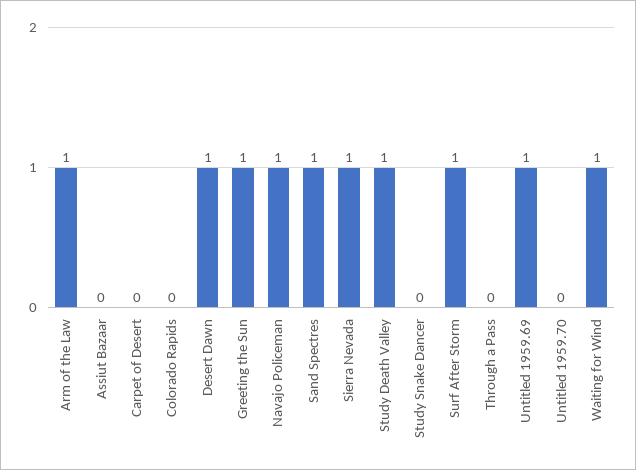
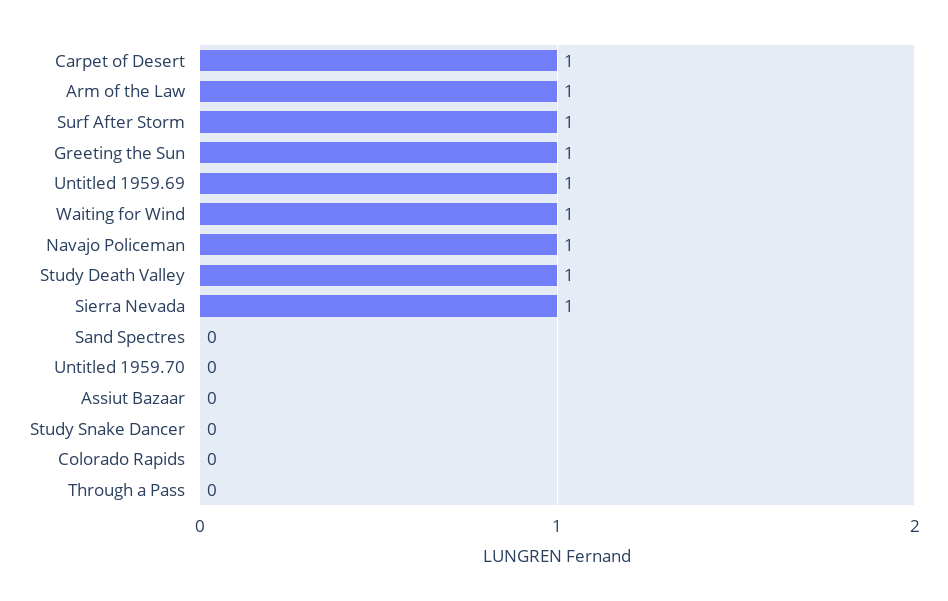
  {
    "Arm of the Law": 1,
    "Assiut Bazaar": 0,
-   "Carpet of Desert": 0,
+   "Carpet of Desert": 1,
    "Colorado Rapids": 0,
-   "Desert Dawn": 1,
    "Greeting the Sun": 1,
    "Navajo Policeman": 1,
-   "Sand Spectres": 1,
+   "Sand Spectres": 0,
    "Sierra Nevada": 1,
    "Study Death Valley": 1,
    "Study Snake Dancer": 0,
    "Surf After Storm": 1,
    "Through a Pass": 0,
    "Untitled 1959.69": 1,
    "Untitled 1959.70": 0,
    "Waiting for Wind": 1
  }

